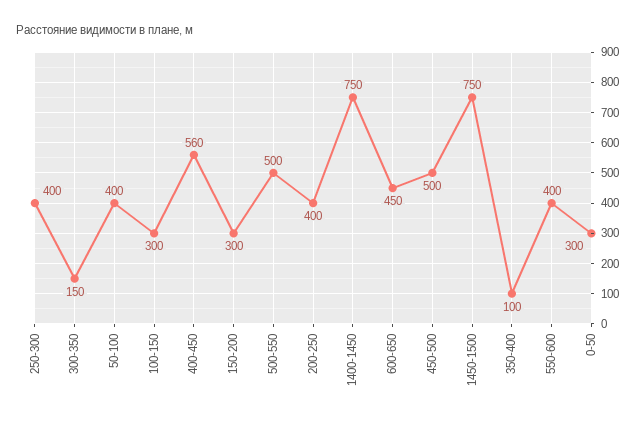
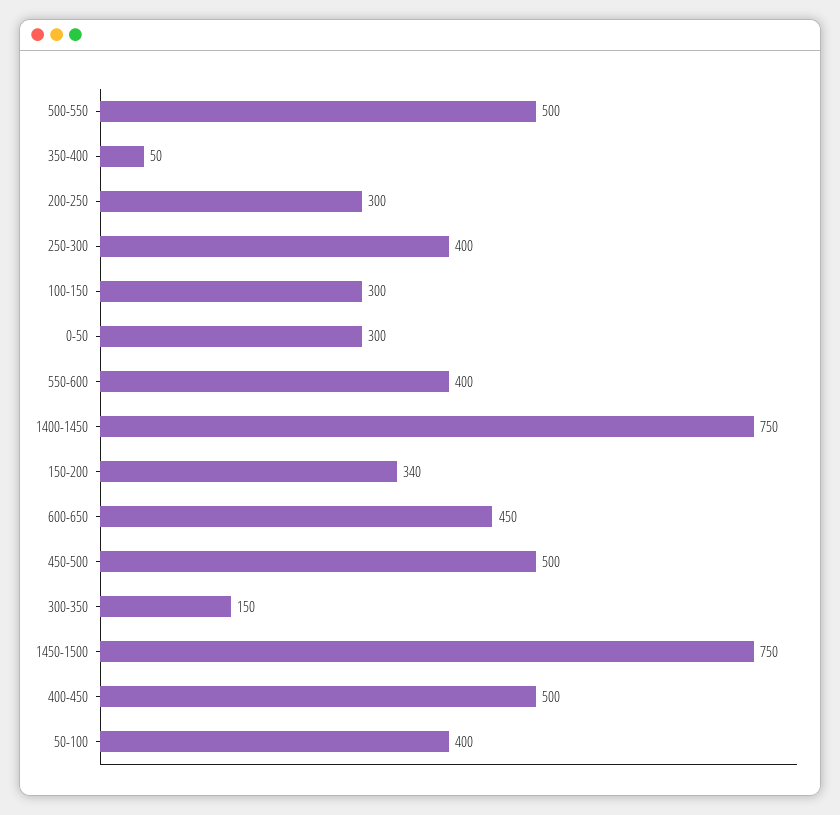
  {
    "250-300": 400,
    "300-350": 150,
    "50-100": 400,
    "100-150": 300,
-   "400-450": 560,
+   "400-450": 500,
-   "150-200": 300,
+   "150-200": 340,
    "500-550": 500,
-   "200-250": 400,
+   "200-250": 300,
    "1400-1450": 750,
    "600-650": 450,
    "450-500": 500,
    "1450-1500": 750,
-   "350-400": 100,
+   "350-400": 50,
    "550-600": 400,
    "0-50": 300
  }

